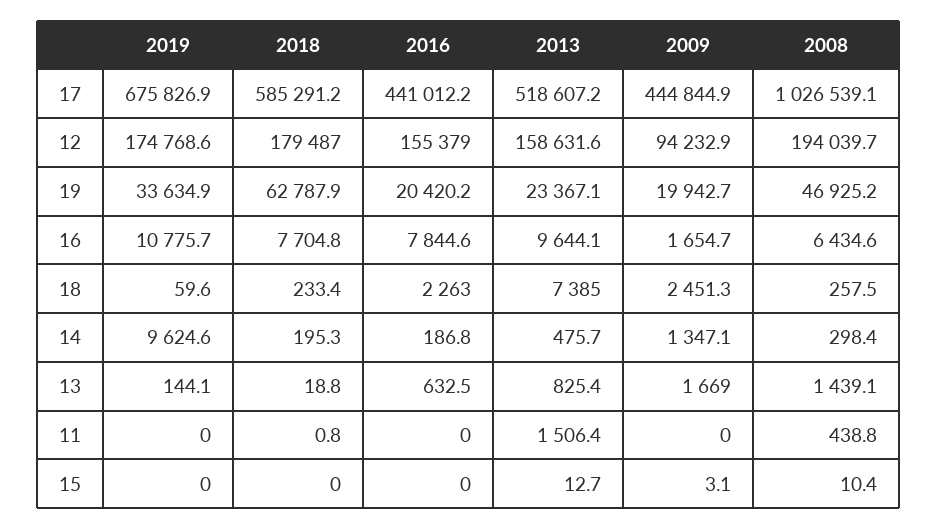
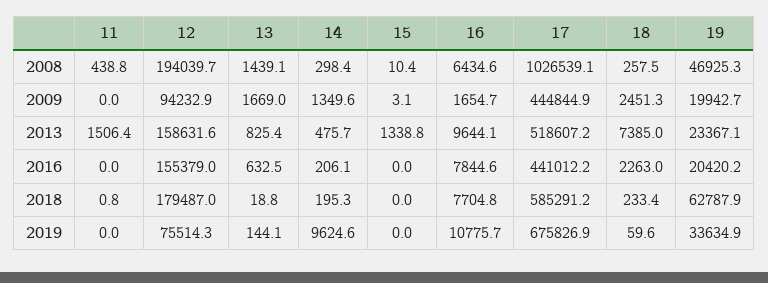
  {
    "2019": {
      "17": 675826.9,
-     "12": 174768.6,
+     "12": 75514.3,
      "19": 33634.9,
      "16": 10775.7,
      "18": 59.6,
      "14": 9624.6,
      "13": 144.1,
      "11": 0,
      "15": 0
    },
    "2018": {
      "17": 585291.2,
      "12": 179487,
      "19": 62787.9,
      "16": 7704.8,
      "18": 233.4,
      "14": 195.3,
      "13": 18.8,
      "11": 0.8,
      "15": 0
    },
    "2016": {
      "17": 441012.2,
      "12": 155379,
      "19": 20420.2,
      "16": 7844.6,
      "18": 2263,
-     "14": 186.8,
+     "14": 206.1,
      "13": 632.5,
      "11": 0,
      "15": 0
    },
    "2013": {
      "17": 518607.2,
      "12": 158631.6,
      "19": 23367.1,
      "16": 9644.1,
      "18": 7385,
      "14": 475.7,
      "13": 825.4,
      "11": 1506.4,
-     "15": 12.7
+     "15": 1338.8
    },
    "2009": {
      "17": 444844.9,
      "12": 94232.9,
      "19": 19942.7,
      "16": 1654.7,
      "18": 2451.3,
-     "14": 1347.1,
+     "14": 1349.6,
      "13": 1669,
      "11": 0,
      "15": 3.1
    },
    "2008": {
      "17": 1026539.1,
      "12": 194039.7,
-     "19": 46925.2,
+     "19": 46925.3,
      "16": 6434.6,
      "18": 257.5,
      "14": 298.4,
      "13": 1439.1,
      "11": 438.8,
      "15": 10.4
    }
  }

